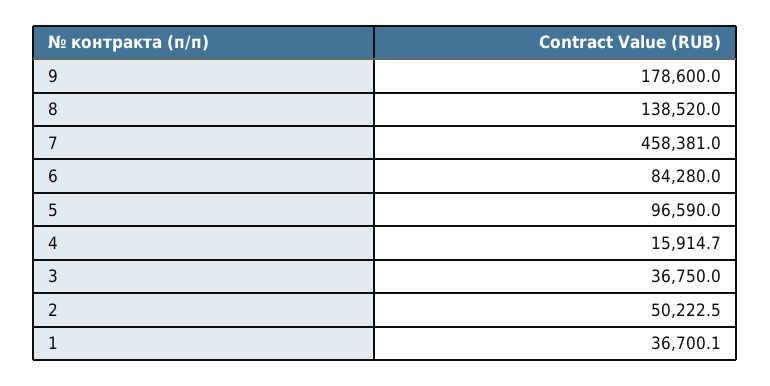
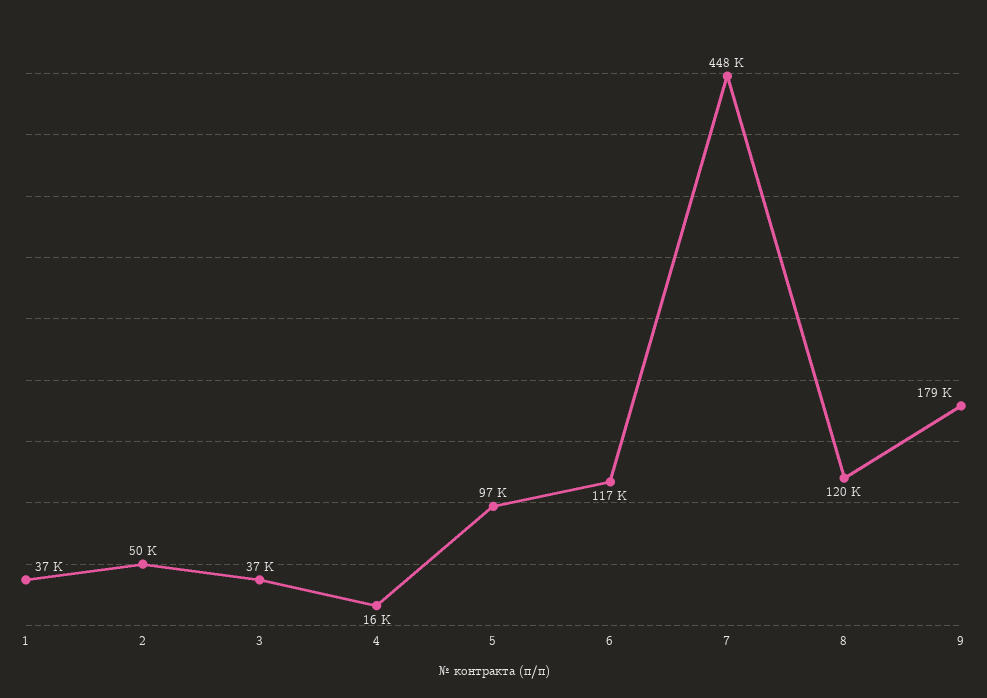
  {
    "9": 178600,
-   "8": 138520,
+   "8": 120000,
-   "7": 458381,
+   "7": 448000,
-   "6": 84280,
+   "6": 117000,
    "5": 96590,
    "4": 15914.7,
    "3": 36750,
    "2": 50222.5,
    "1": 36700.1
  }

